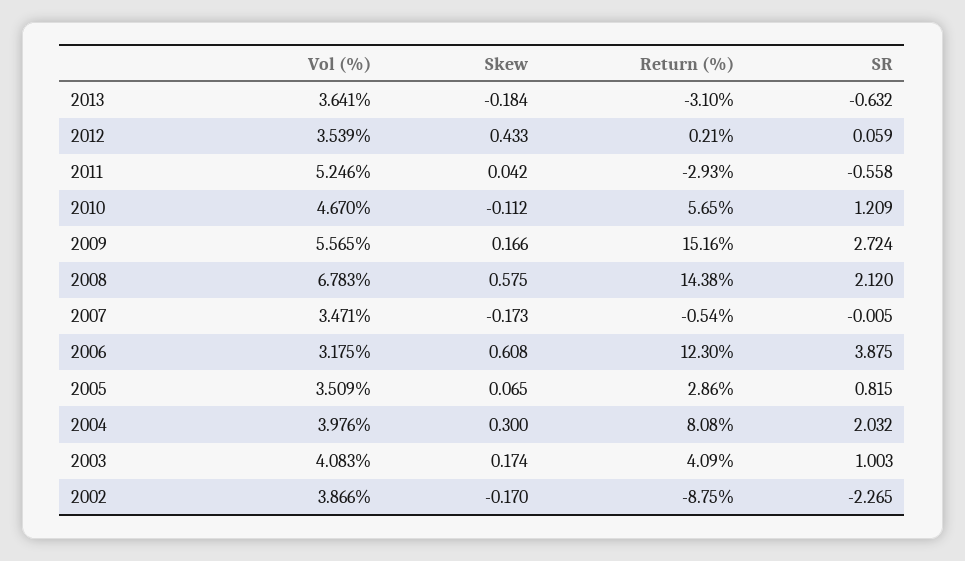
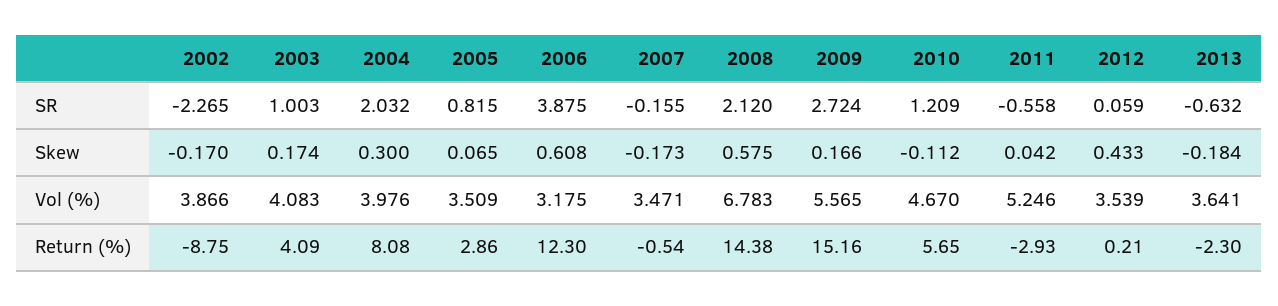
  {
    "Vol (%)": {
      "2013": 3.641,
      "2012": 3.539,
      "2011": 5.246,
      "2010": 4.67,
      "2009": 5.565,
      "2008": 6.783,
      "2007": 3.471,
      "2006": 3.175,
      "2005": 3.509,
      "2004": 3.976,
      "2003": 4.083,
      "2002": 3.866
    },
    "Skew": {
      "2013": -0.184,
      "2012": 0.433,
      "2011": 0.042,
      "2010": -0.112,
      "2009": 0.166,
      "2008": 0.575,
      "2007": -0.173,
      "2006": 0.608,
      "2005": 0.065,
      "2004": 0.3,
      "2003": 0.174,
      "2002": -0.17
    },
    "Return (%)": {
-     "2013": -3.1,
+     "2013": -2.3,
      "2012": 0.21,
      "2011": -2.93,
      "2010": 5.65,
      "2009": 15.16,
      "2008": 14.38,
      "2007": -0.54,
      "2006": 12.3,
      "2005": 2.86,
      "2004": 8.08,
      "2003": 4.09,
      "2002": -8.75
    },
    "SR": {
      "2013": -0.632,
      "2012": 0.059,
      "2011": -0.558,
      "2010": 1.209,
      "2009": 2.724,
      "2008": 2.12,
-     "2007": -0.005,
+     "2007": -0.155,
      "2006": 3.875,
      "2005": 0.815,
      "2004": 2.032,
      "2003": 1.003,
      "2002": -2.265
    }
  }

